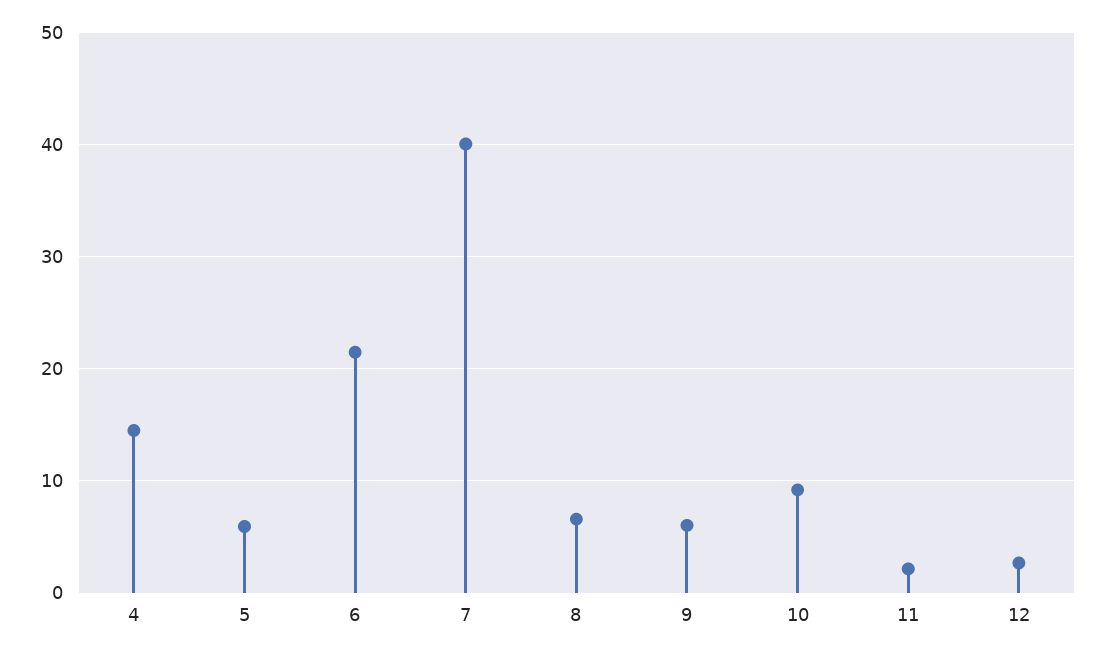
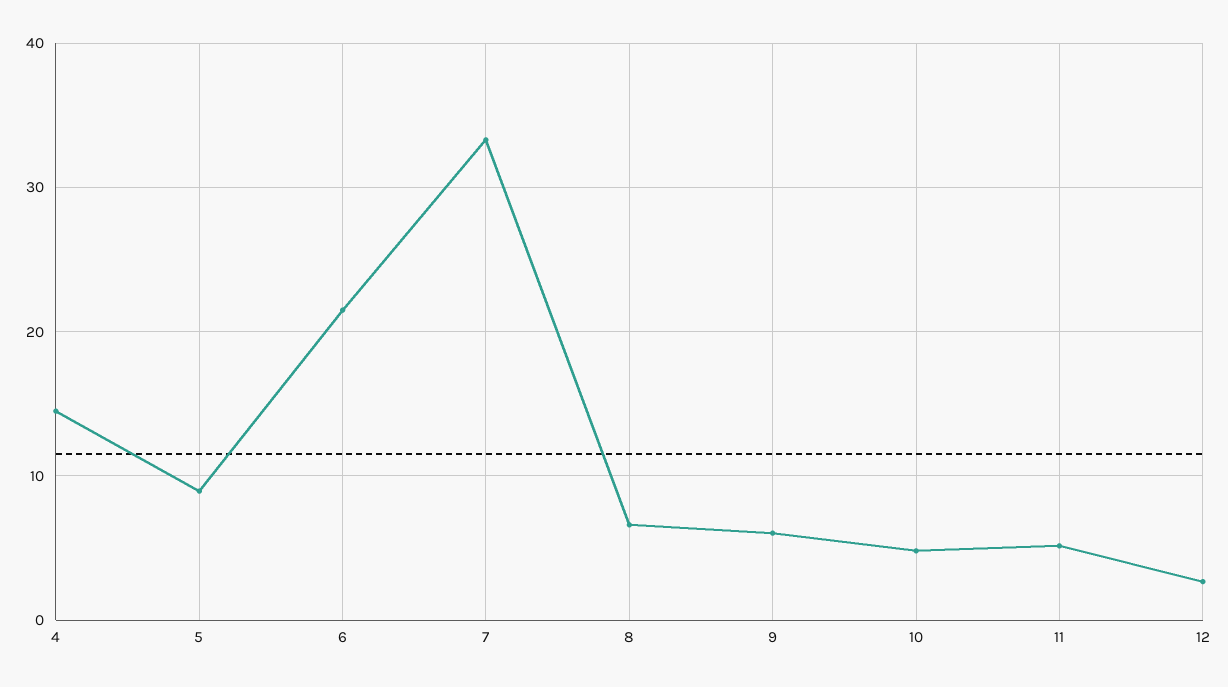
  {
    "4": 15,
-   "5": 6,
+   "5": 9,
    "6": 21,
-   "7": 40,
+   "7": 33,
    "8": 7,
    "9": 6,
-   "10": 9,
+   "10": 5,
-   "11": 2,
+   "11": 5,
    "12": 3
  }

